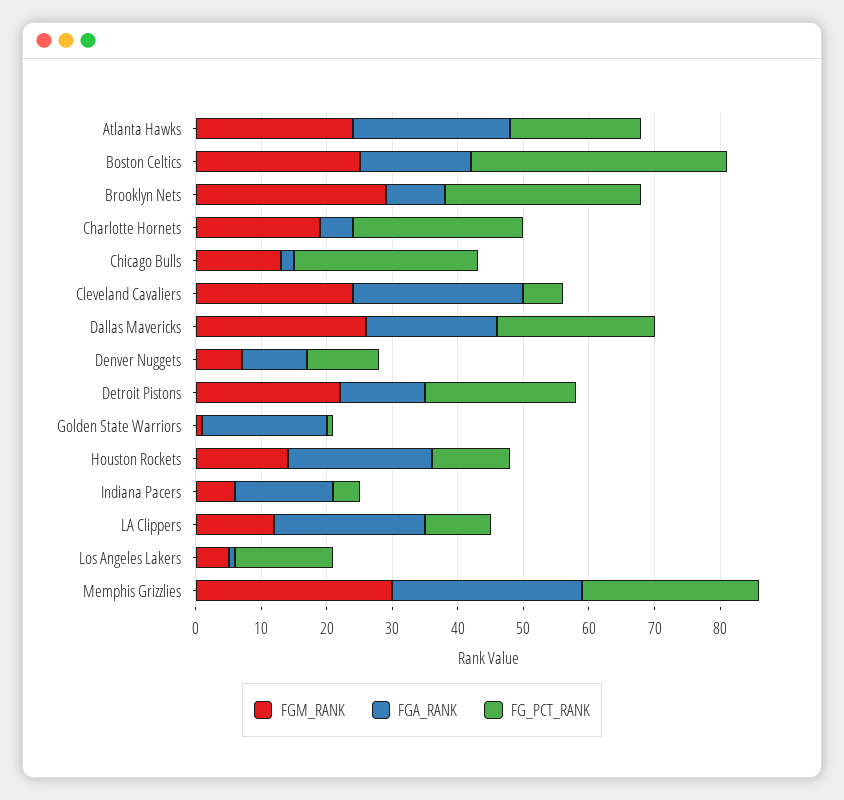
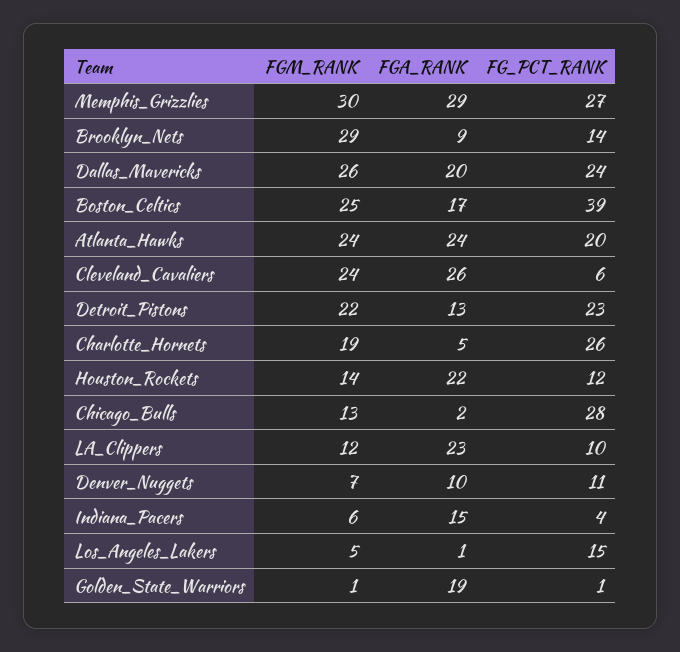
  {
    "FGM_RANK": {
      "Atlanta Hawks": 24,
      "Boston Celtics": 25,
      "Brooklyn Nets": 29,
      "Charlotte Hornets": 19,
      "Chicago Bulls": 13,
      "Cleveland Cavaliers": 24,
      "Dallas Mavericks": 26,
      "Denver Nuggets": 7,
      "Detroit Pistons": 22,
      "Golden State Warriors": 1,
      "Houston Rockets": 14,
      "Indiana Pacers": 6,
      "LA Clippers": 12,
      "Los Angeles Lakers": 5,
      "Memphis Grizzlies": 30
    },
    "FGA_RANK": {
      "Atlanta Hawks": 24,
      "Boston Celtics": 17,
      "Brooklyn Nets": 9,
      "Charlotte Hornets": 5,
      "Chicago Bulls": 2,
      "Cleveland Cavaliers": 26,
      "Dallas Mavericks": 20,
      "Denver Nuggets": 10,
      "Detroit Pistons": 13,
      "Golden State Warriors": 19,
      "Houston Rockets": 22,
      "Indiana Pacers": 15,
      "LA Clippers": 23,
      "Los Angeles Lakers": 1,
      "Memphis Grizzlies": 29
    },
    "FG_PCT_RANK": {
      "Atlanta Hawks": 20,
      "Boston Celtics": 39,
-     "Brooklyn Nets": 30,
+     "Brooklyn Nets": 14,
      "Charlotte Hornets": 26,
      "Chicago Bulls": 28,
      "Cleveland Cavaliers": 6,
      "Dallas Mavericks": 24,
      "Denver Nuggets": 11,
      "Detroit Pistons": 23,
      "Golden State Warriors": 1,
      "Houston Rockets": 12,
      "Indiana Pacers": 4,
      "LA Clippers": 10,
      "Los Angeles Lakers": 15,
      "Memphis Grizzlies": 27
    }
  }

